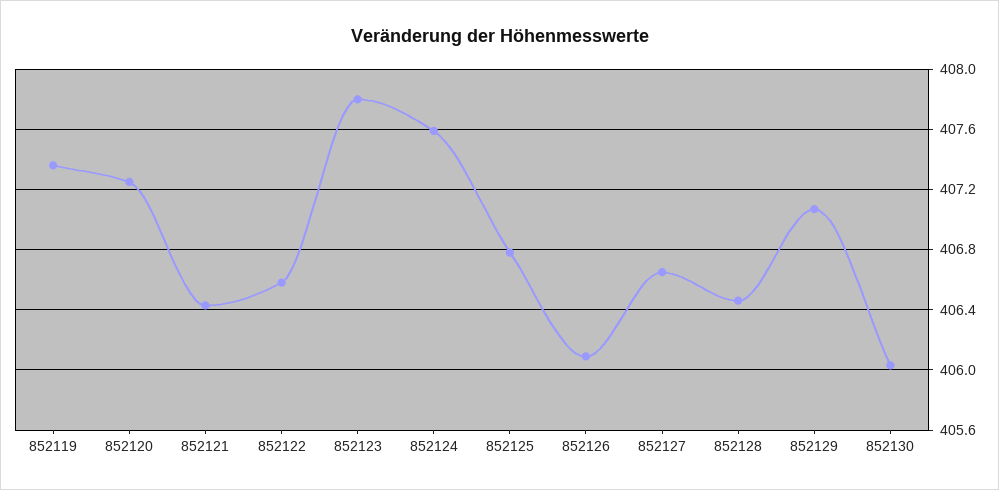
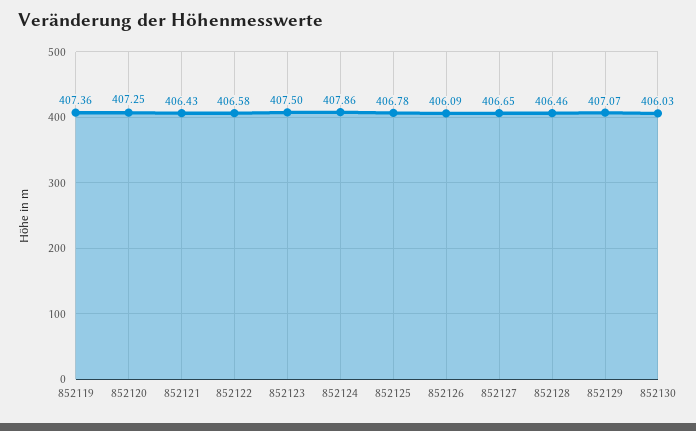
  {
    "852119": 407.36,
    "852120": 407.25,
    "852121": 406.43,
    "852122": 406.58,
-   "852123": 407.8,
+   "852123": 407.5,
-   "852124": 407.6,
+   "852124": 407.86,
    "852125": 406.78,
    "852126": 406.09,
    "852127": 406.65,
    "852128": 406.46,
    "852129": 407.07,
    "852130": 406.03
  }

